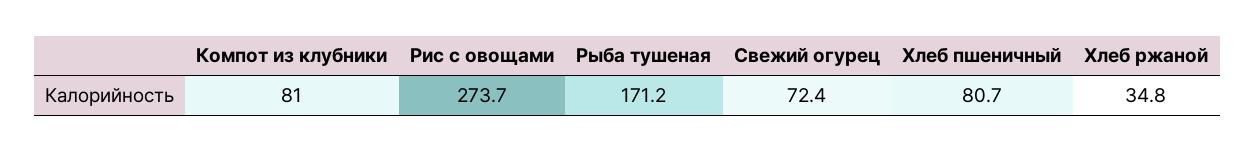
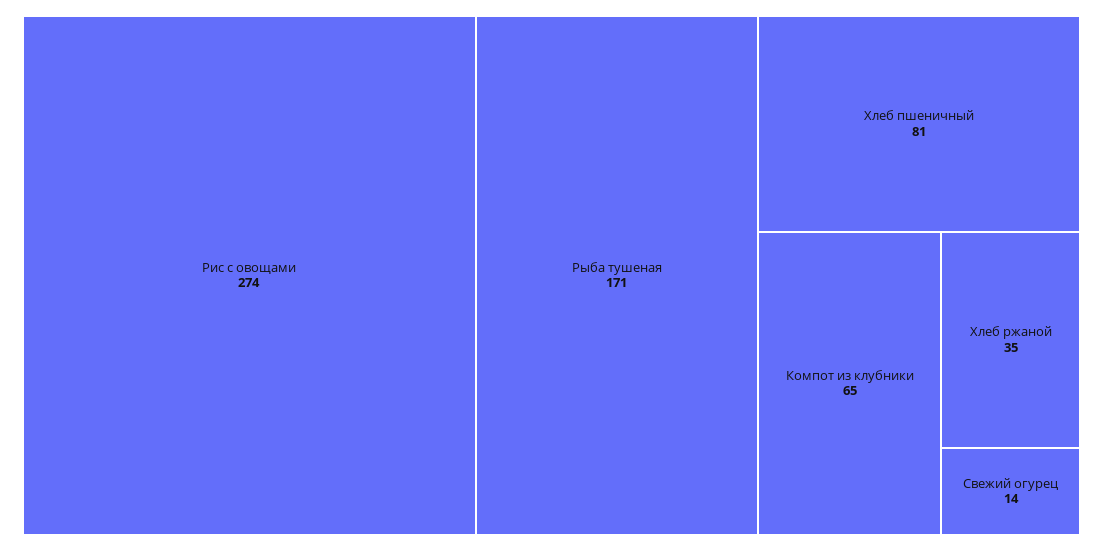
  {
-   "Компот из клубники": 81,
+   "Компот из клубники": 65,
    "Рис с овощами": 273.7,
    "Рыба тушеная": 171.2,
-   "Свежий огурец": 72.4,
+   "Свежий огурец": 14,
    "Хлеб пшеничный": 80.7,
    "Хлеб ржаной": 34.8
  }

